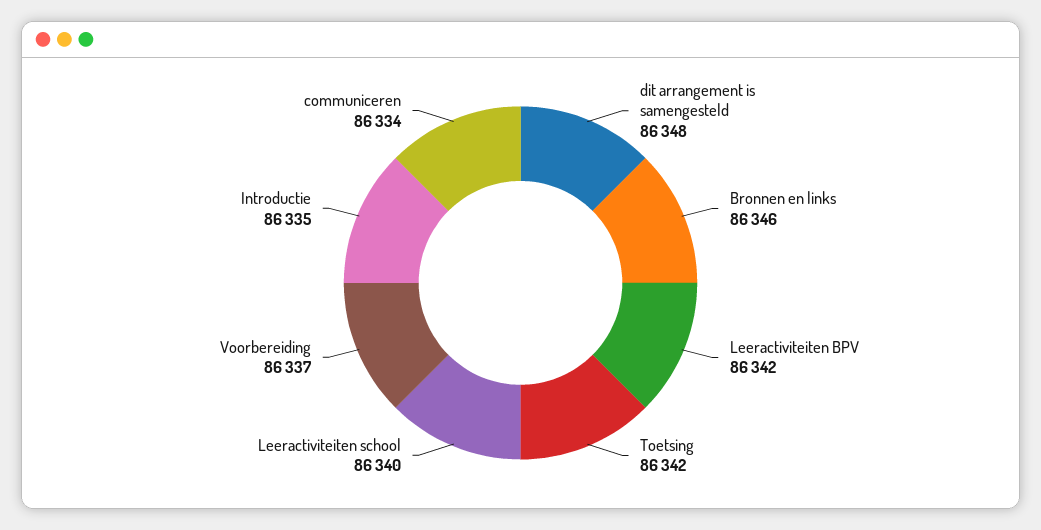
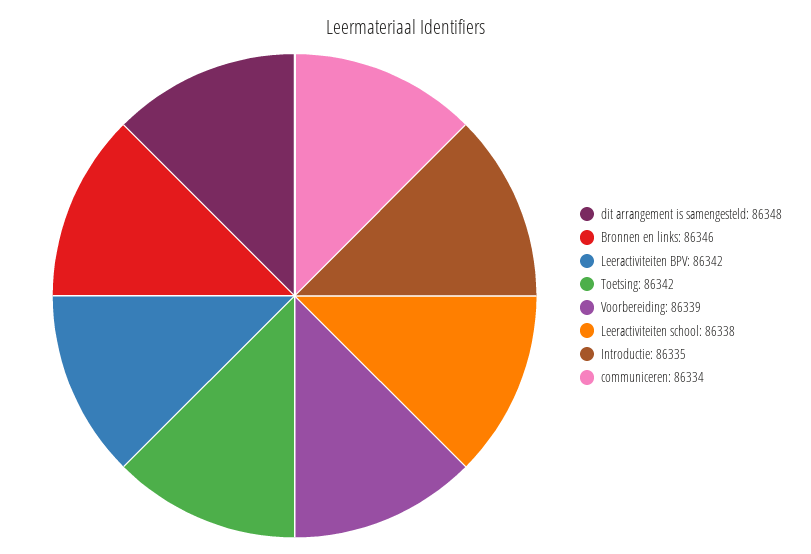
  {
    "dit arrangement is samengesteld": 86348,
    "Bronnen en links": 86346,
    "Leeractiviteiten BPV": 86342,
    "Toetsing": 86342,
-   "Leeractiviteiten school": 86340,
+   "Leeractiviteiten school": 86338,
-   "Voorbereiding": 86337,
+   "Voorbereiding": 86339,
    "Introductie": 86335,
    "communiceren": 86334
  }

